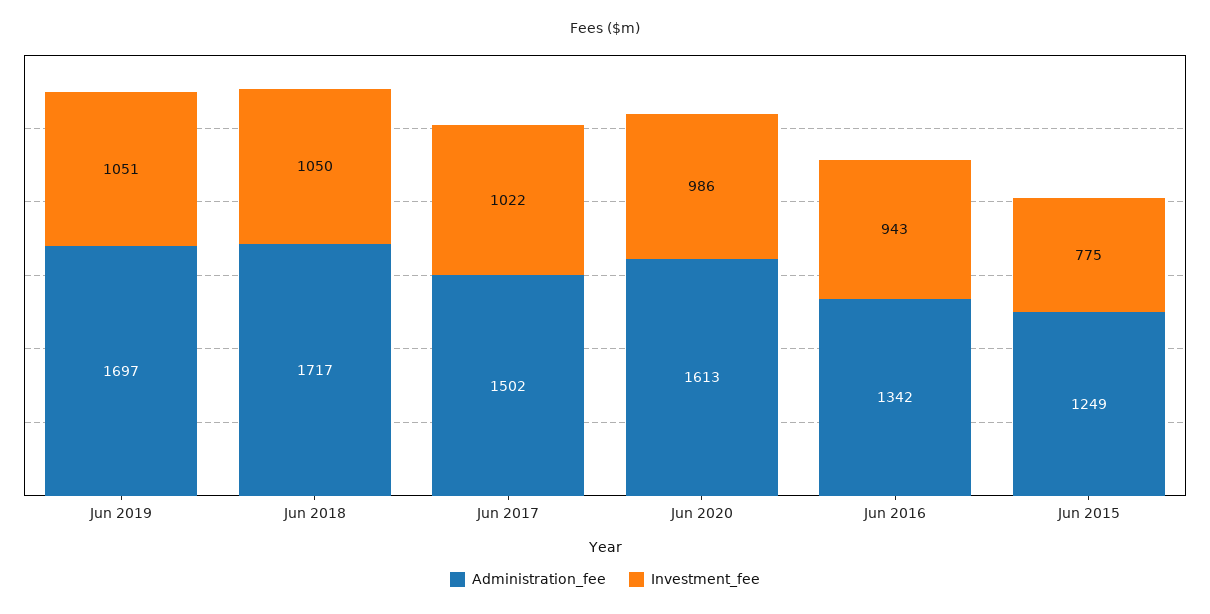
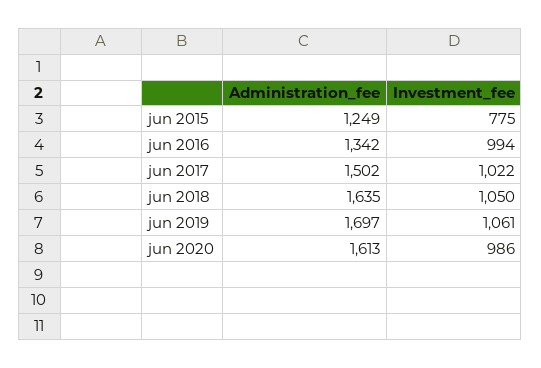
  {
    "Administration_fee": {
      "Jun 2019": 1697,
-     "Jun 2018": 1717,
+     "Jun 2018": 1635,
      "Jun 2017": 1502,
      "Jun 2020": 1613,
      "Jun 2016": 1342,
      "Jun 2015": 1249
    },
    "Investment_fee": {
-     "Jun 2019": 1051,
+     "Jun 2019": 1061,
      "Jun 2018": 1050,
      "Jun 2017": 1022,
      "Jun 2020": 986,
-     "Jun 2016": 943,
+     "Jun 2016": 994,
      "Jun 2015": 775
    }
  }

